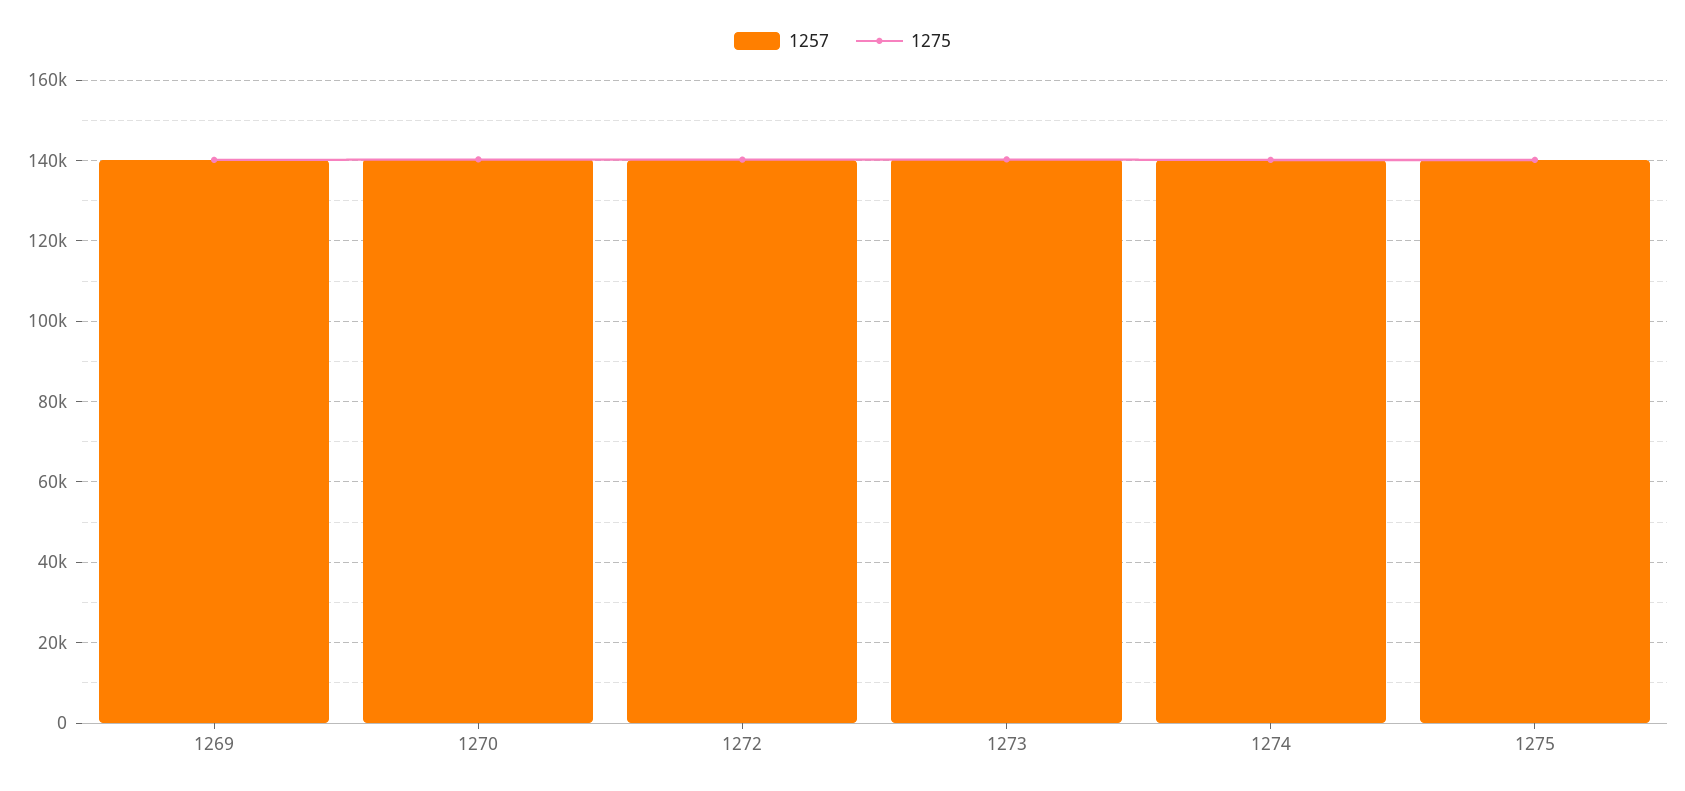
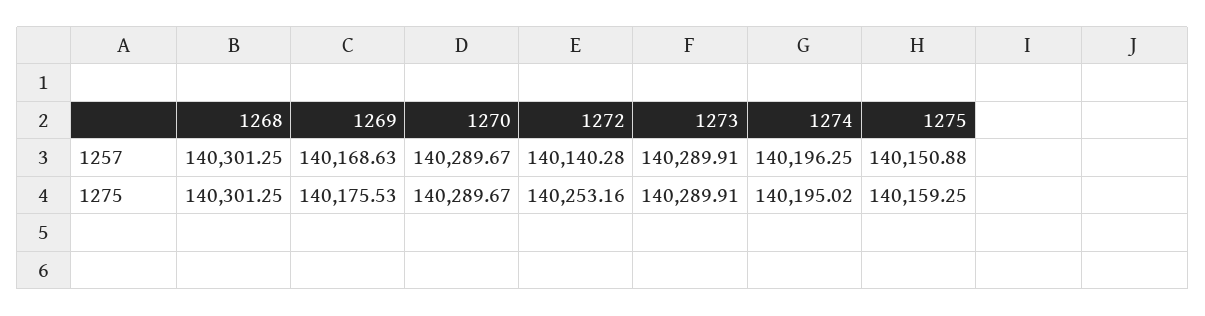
  {
    "1257": {
      "1269": 140168.63,
      "1270": 140289.67,
      "1272": 140140.28,
      "1273": 140289.91,
      "1274": 140196.25,
-     "1275": 140150.88
+     "1275": 140150.88,
+     "1268": 140301.25
    },
    "1275": {
      "1269": 140175.53,
      "1270": 140289.67,
      "1272": 140253.16,
      "1273": 140289.91,
      "1274": 140195.02,
-     "1275": 140159.25
+     "1275": 140159.25,
+     "1268": 140301.25
    }
  }

